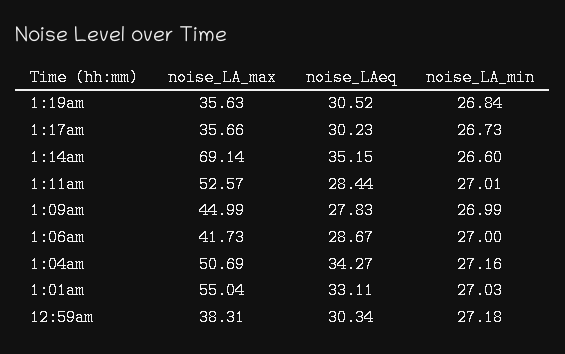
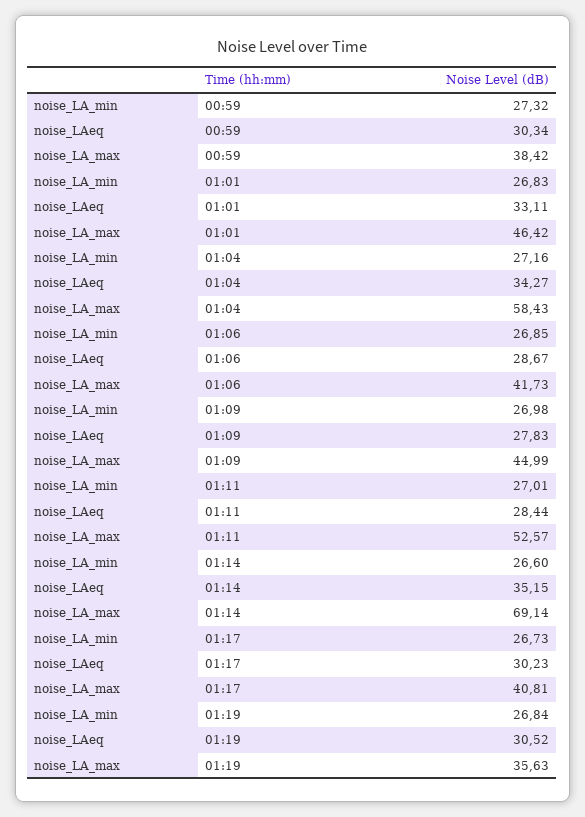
  {
    "noise_LA_max": {
      "1:19am": 35.63,
-     "1:17am": 35.66,
+     "1:17am": 40.81,
      "1:14am": 69.14,
      "1:11am": 52.57,
      "1:09am": 44.99,
      "1:06am": 41.73,
-     "1:04am": 50.69,
+     "1:04am": 58.43,
-     "1:01am": 55.04,
+     "1:01am": 46.42,
-     "12:59am": 38.31
+     "12:59am": 38.42
    },
    "noise_LAeq": {
      "1:19am": 30.52,
      "1:17am": 30.23,
      "1:14am": 35.15,
      "1:11am": 28.44,
      "1:09am": 27.83,
      "1:06am": 28.67,
      "1:04am": 34.27,
      "1:01am": 33.11,
      "12:59am": 30.34
    },
    "noise_LA_min": {
      "1:19am": 26.84,
      "1:17am": 26.73,
      "1:14am": 26.6,
      "1:11am": 27.01,
-     "1:09am": 26.99,
+     "1:09am": 26.98,
-     "1:06am": 27,
+     "1:06am": 26.85,
      "1:04am": 27.16,
-     "1:01am": 27.03,
+     "1:01am": 26.83,
-     "12:59am": 27.18
+     "12:59am": 27.32
    }
  }

